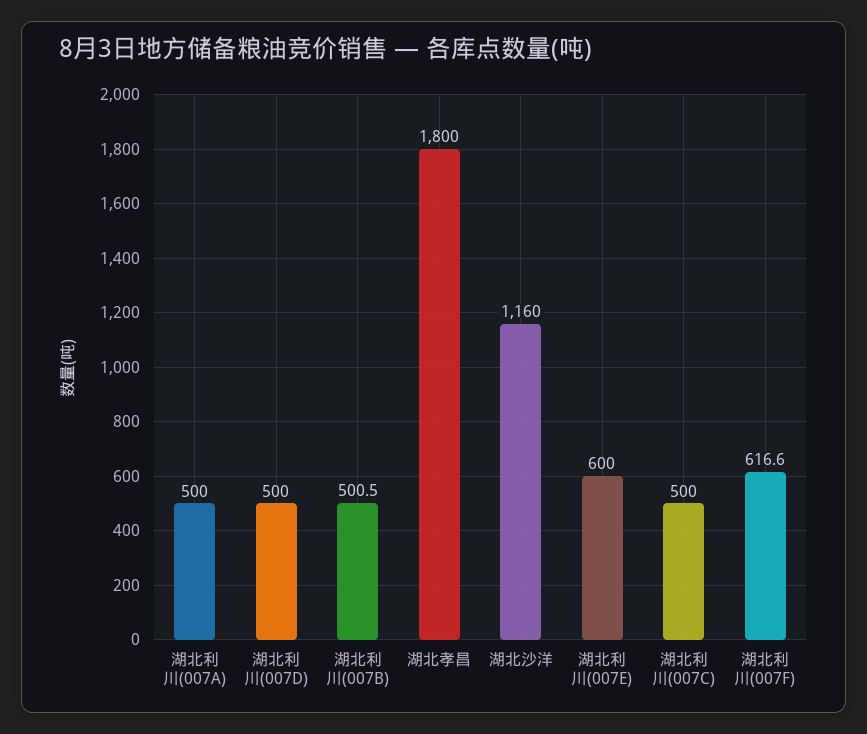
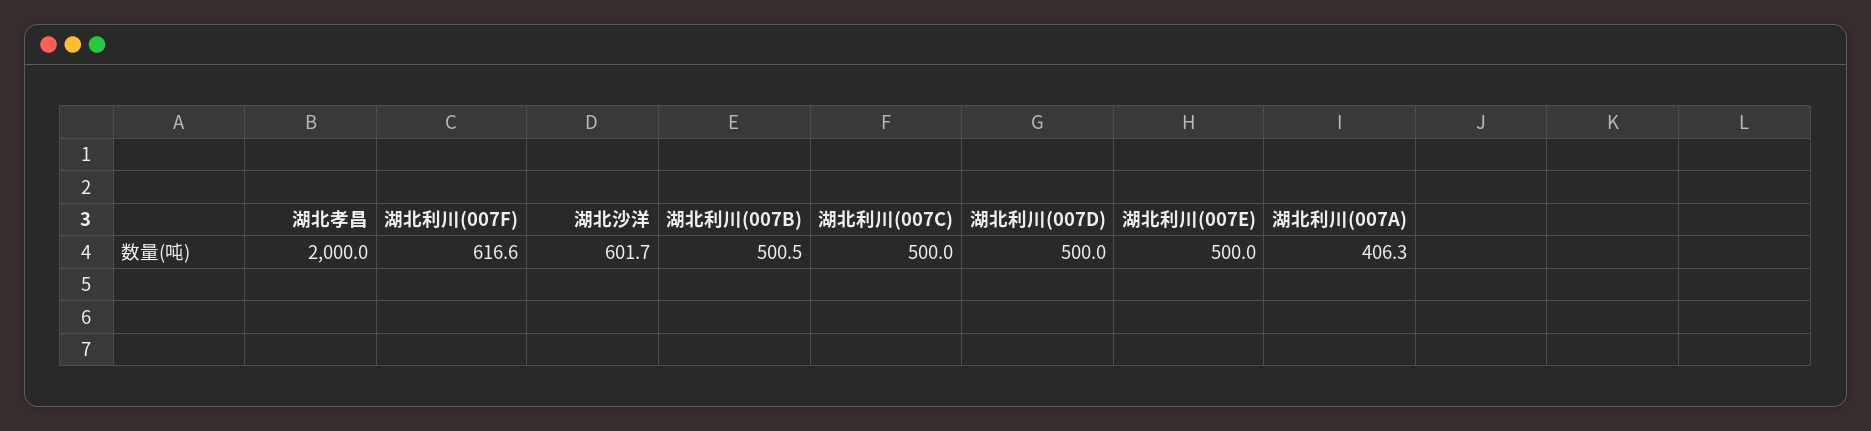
  {
-   "湖北利川(007A)": 500,
+   "湖北利川(007A)": 406.3,
    "湖北利川(007D)": 500,
    "湖北利川(007B)": 500.5,
-   "湖北孝昌": 1800,
+   "湖北孝昌": 2000,
-   "湖北沙洋": 1160,
+   "湖北沙洋": 601.7,
-   "湖北利川(007E)": 600,
+   "湖北利川(007E)": 500,
    "湖北利川(007C)": 500,
    "湖北利川(007F)": 616.6
  }

